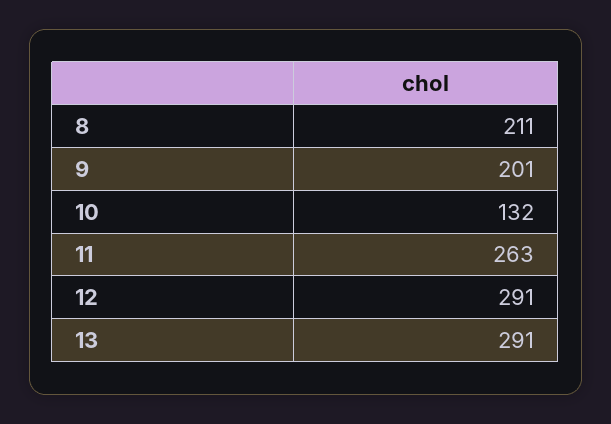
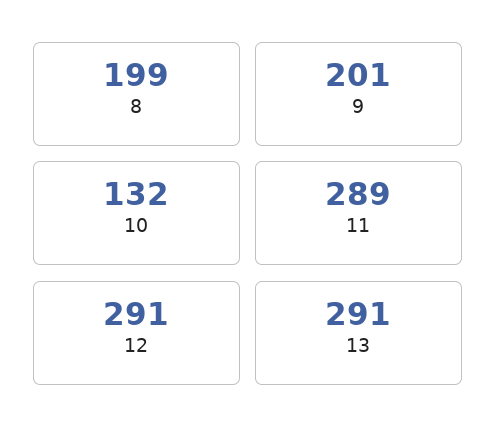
  {
-   "8": 211,
+   "8": 199,
    "9": 201,
    "10": 132,
-   "11": 263,
+   "11": 289,
    "12": 291,
    "13": 291
  }

